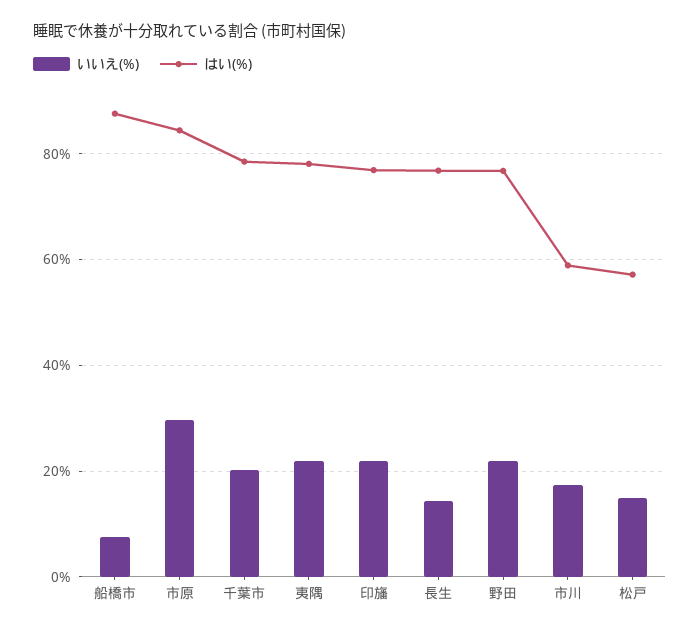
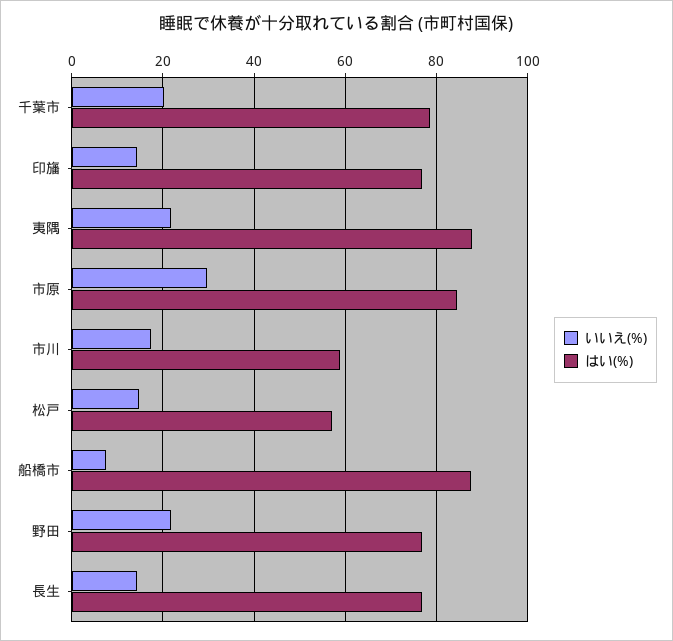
  {
    "いいえ(%)": {
      "船橋市": 8,
      "市原": 30,
      "千葉市": 20,
      "夷隅": 22,
-     "印旛": 22,
+     "印旛": 14,
      "長生": 14,
      "野田": 22,
      "市川": 18,
      "松戸": 14
    },
    "はい(%)": {
      "船橋市": 88,
      "市原": 84,
      "千葉市": 78,
-     "夷隅": 78,
+     "夷隅": 88,
      "印旛": 76,
      "長生": 76,
      "野田": 76,
      "市川": 58,
      "松戸": 58
    }
  }

